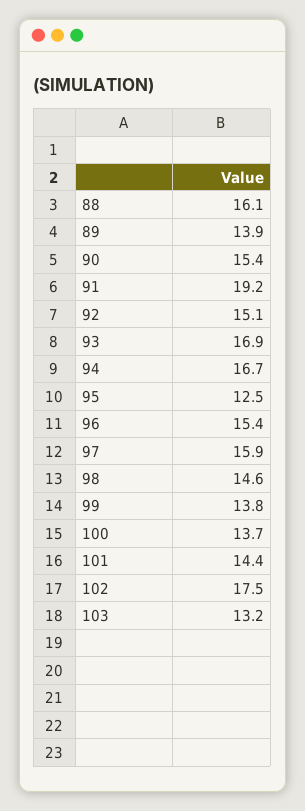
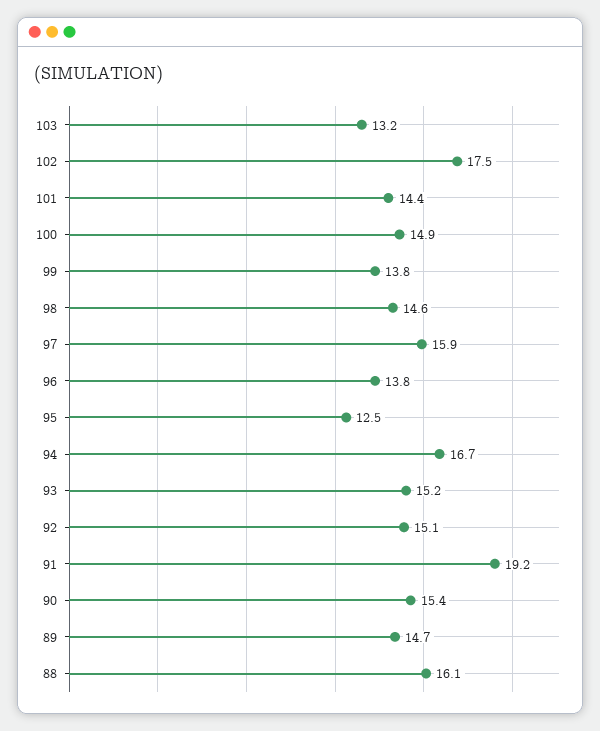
  {
    "88": 16.1,
-   "89": 13.9,
+   "89": 14.7,
    "90": 15.4,
    "91": 19.2,
    "92": 15.1,
-   "93": 16.9,
+   "93": 15.2,
    "94": 16.7,
    "95": 12.5,
-   "96": 15.4,
+   "96": 13.8,
    "97": 15.9,
    "98": 14.6,
    "99": 13.8,
-   "100": 13.7,
+   "100": 14.9,
    "101": 14.4,
    "102": 17.5,
    "103": 13.2
  }

